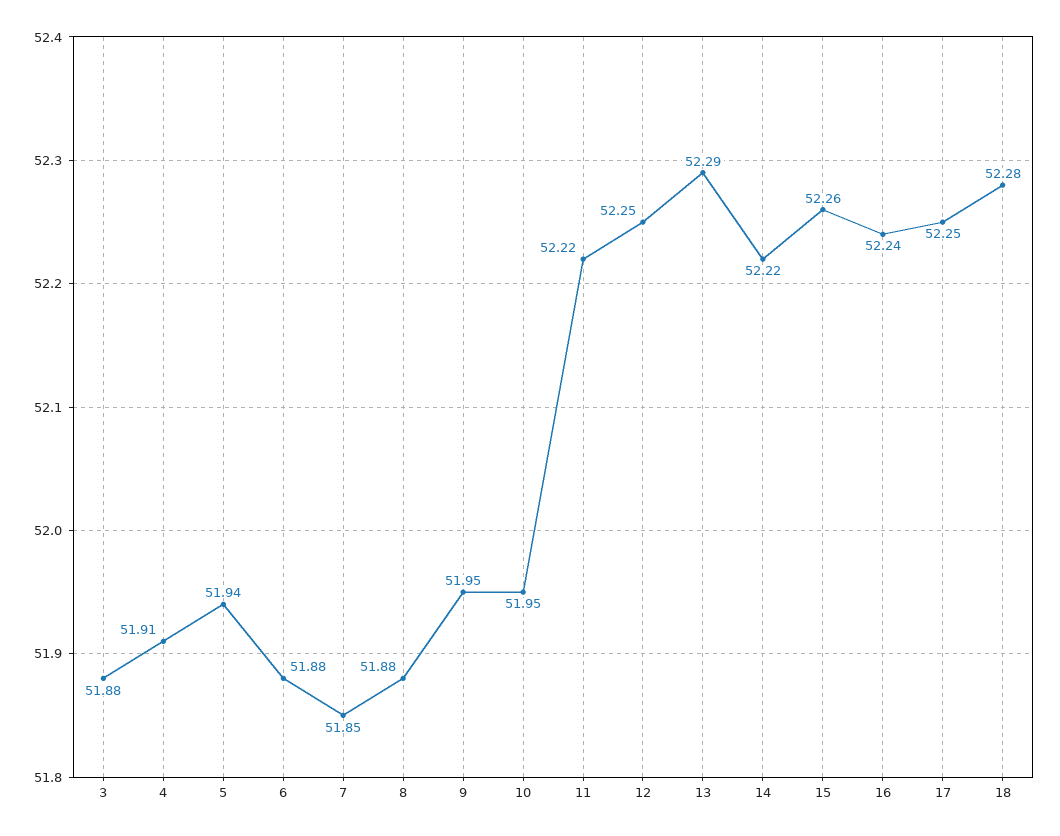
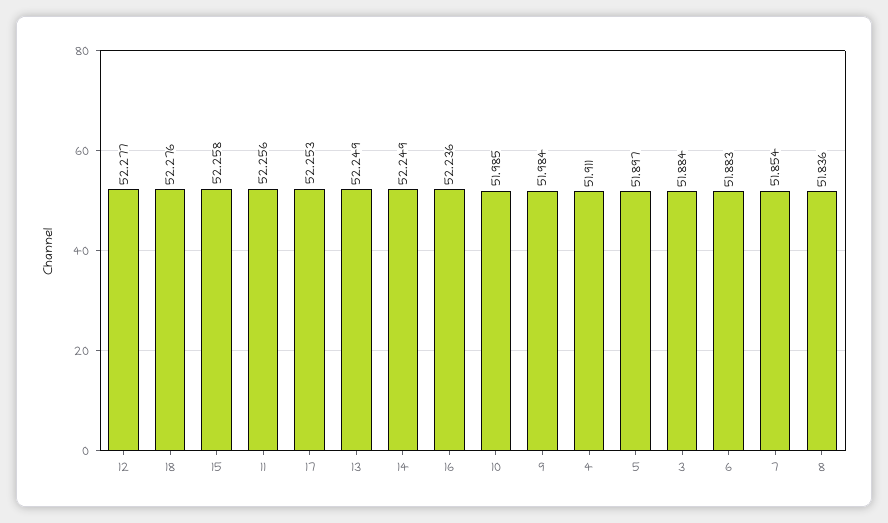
  {
    "3": 51.884,
    "4": 51.911,
-   "5": 51.94,
+   "5": 51.897,
    "6": 51.883,
    "7": 51.854,
-   "8": 51.88,
+   "8": 51.836,
-   "9": 51.95,
+   "9": 51.984,
-   "10": 51.95,
+   "10": 51.985,
-   "11": 52.22,
+   "11": 52.256,
-   "12": 52.25,
+   "12": 52.277,
-   "13": 52.29,
+   "13": 52.249,
-   "14": 52.22,
+   "14": 52.249,
    "15": 52.258,
    "16": 52.236,
    "17": 52.253,
    "18": 52.276
  }

